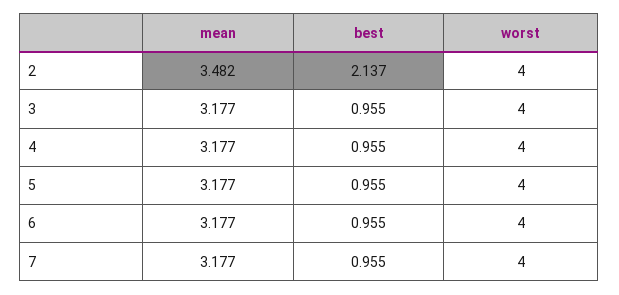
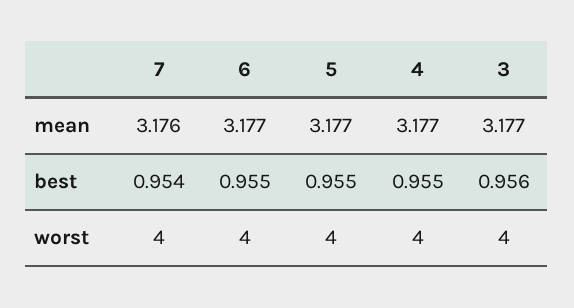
  {
    "mean": {
-     "2": 3.482,
      "3": 3.177,
      "4": 3.177,
      "5": 3.177,
      "6": 3.177,
-     "7": 3.177
+     "7": 3.176
    },
    "best": {
-     "2": 2.137,
-     "3": 0.955,
+     "3": 0.956,
      "4": 0.955,
      "5": 0.955,
      "6": 0.955,
-     "7": 0.955
+     "7": 0.954
    },
    "worst": {
-     "2": 4,
      "3": 4,
      "4": 4,
      "5": 4,
      "6": 4,
      "7": 4
    }
  }

